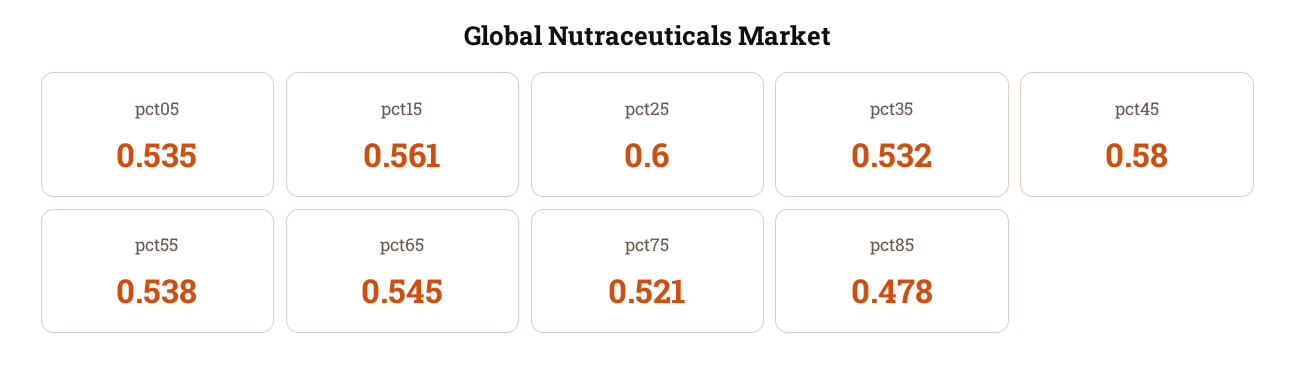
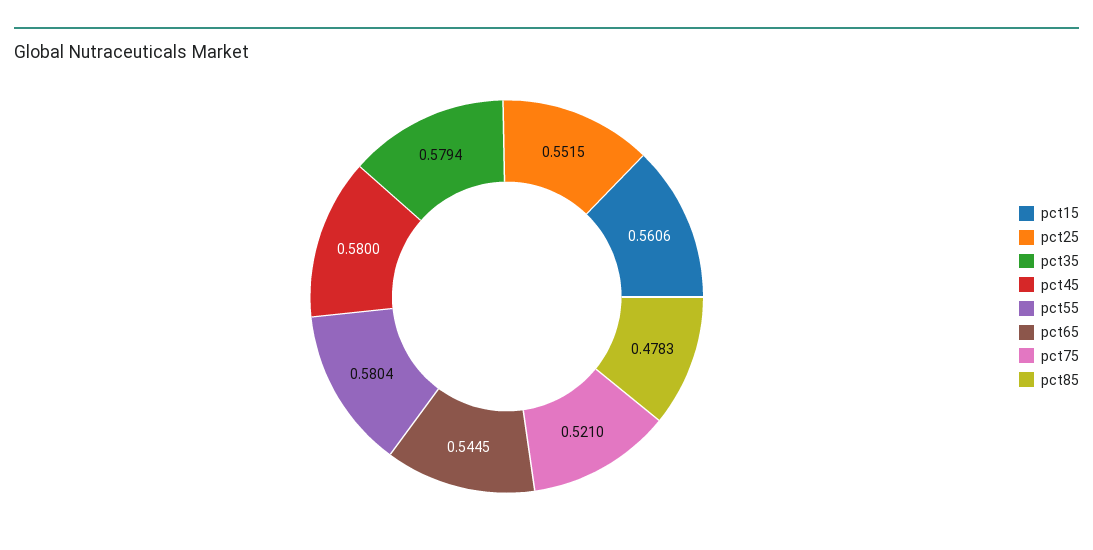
  {
-   "pct05": 0.535,
    "pct15": 0.5606,
-   "pct25": 0.6,
+   "pct25": 0.5515,
-   "pct35": 0.532,
+   "pct35": 0.5794,
    "pct45": 0.58,
-   "pct55": 0.538,
+   "pct55": 0.5804,
    "pct65": 0.5445,
    "pct75": 0.521,
    "pct85": 0.4783
  }

